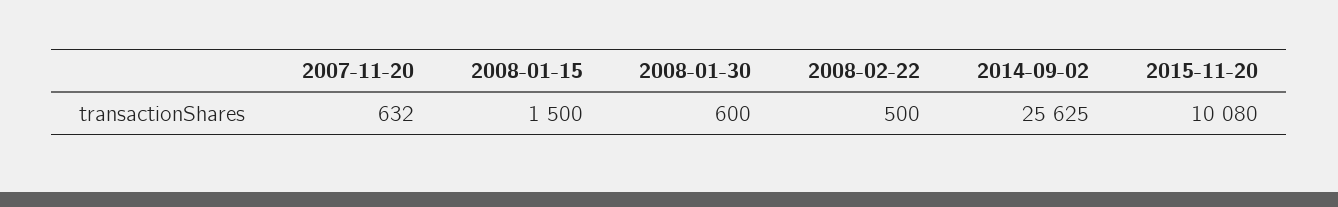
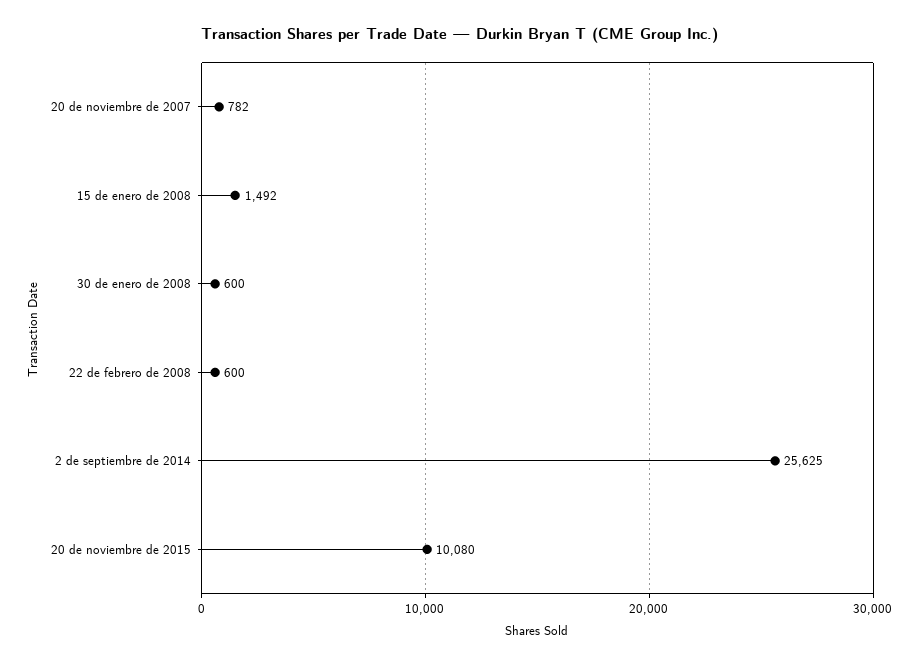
  {
-   "2007-11-20": 632,
+   "2007-11-20": 782,
-   "2008-01-15": 1500,
+   "2008-01-15": 1492,
    "2008-01-30": 600,
-   "2008-02-22": 500,
+   "2008-02-22": 600,
    "2014-09-02": 25625,
    "2015-11-20": 10080
  }

